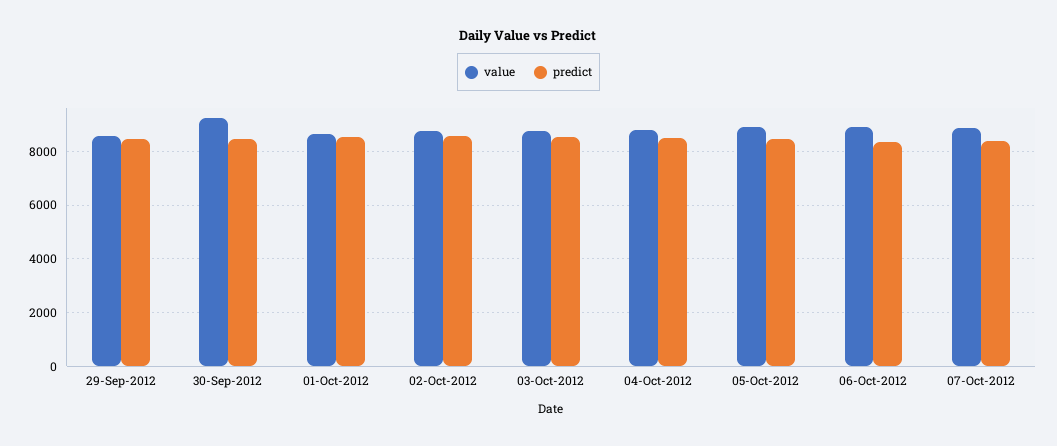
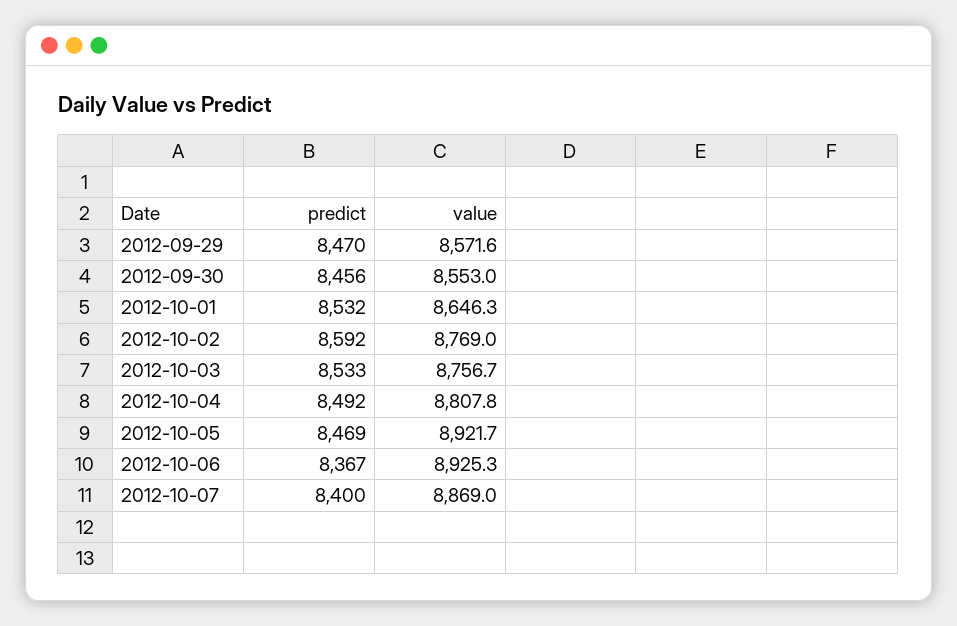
  {
    "value": {
      "29-Sep-2012": 8571.6,
-     "30-Sep-2012": 9250,
+     "30-Sep-2012": 8553,
      "01-Oct-2012": 8646.3,
      "02-Oct-2012": 8769,
      "03-Oct-2012": 8756.7,
      "04-Oct-2012": 8807.8,
      "05-Oct-2012": 8921.7,
      "06-Oct-2012": 8925.3,
      "07-Oct-2012": 8869
    },
    "predict": {
      "29-Sep-2012": 8470,
      "30-Sep-2012": 8456,
      "01-Oct-2012": 8532,
      "02-Oct-2012": 8592,
      "03-Oct-2012": 8533,
      "04-Oct-2012": 8492,
      "05-Oct-2012": 8469,
      "06-Oct-2012": 8367,
      "07-Oct-2012": 8400
    }
  }

